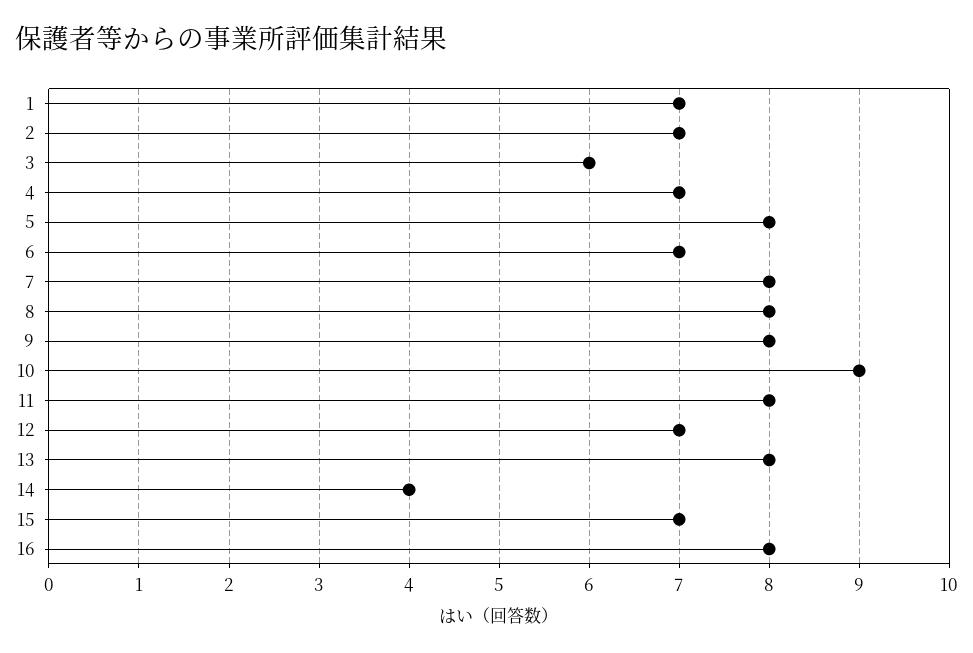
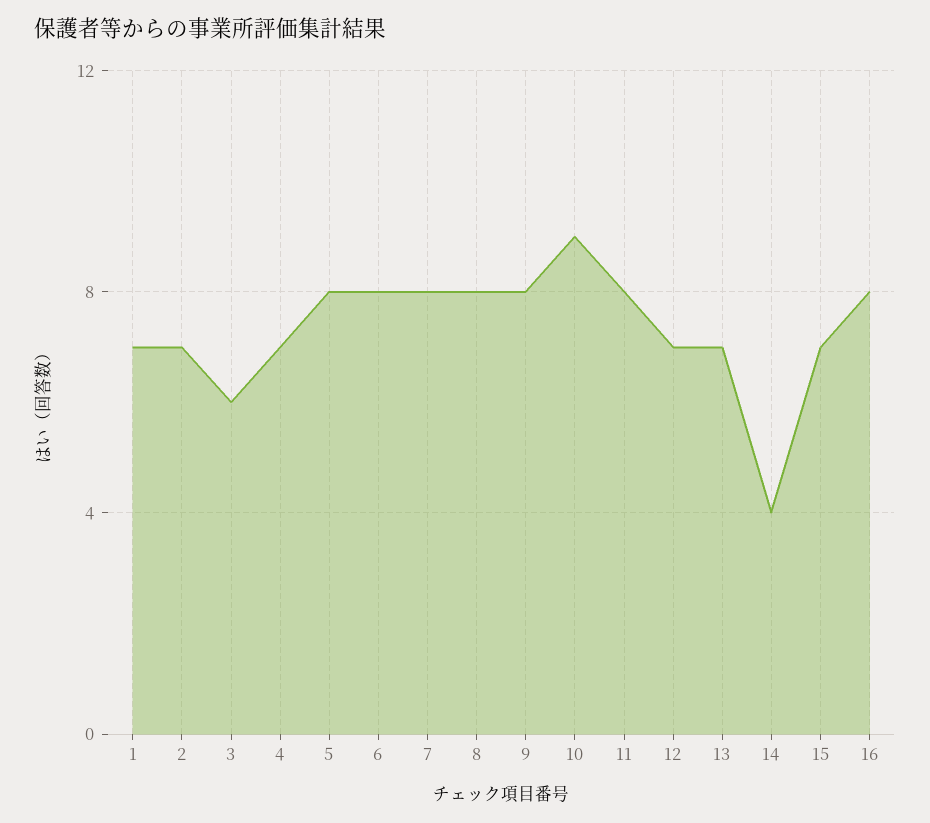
  {
    "1": 7,
    "2": 7,
    "3": 6,
    "4": 7,
    "5": 8,
-   "6": 7,
+   "6": 8,
    "7": 8,
    "8": 8,
    "9": 8,
    "10": 9,
    "11": 8,
    "12": 7,
-   "13": 8,
+   "13": 7,
    "14": 4,
    "15": 7,
    "16": 8
  }

